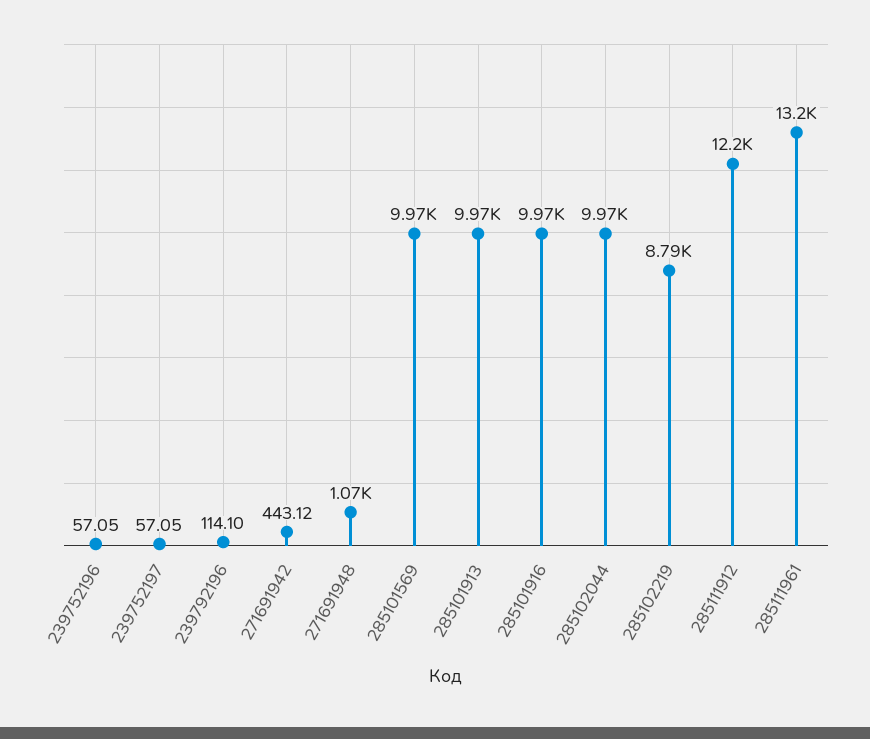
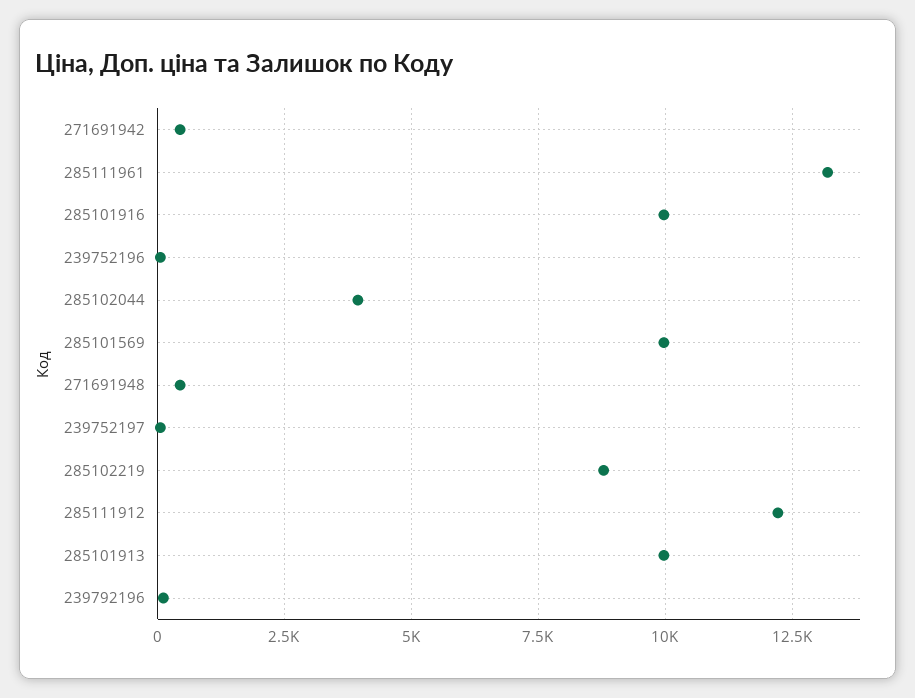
  {
    "239752196": 57.05,
    "239752197": 57.05,
    "239792196": 114.1,
    "271691942": 443.12,
-   "271691948": 1070,
+   "271691948": 500,
    "285101569": 9970,
    "285101913": 9970,
    "285101916": 9970,
-   "285102044": 9970,
+   "285102044": 4000,
    "285102219": 8790,
    "285111912": 12200,
    "285111961": 13200
  }

